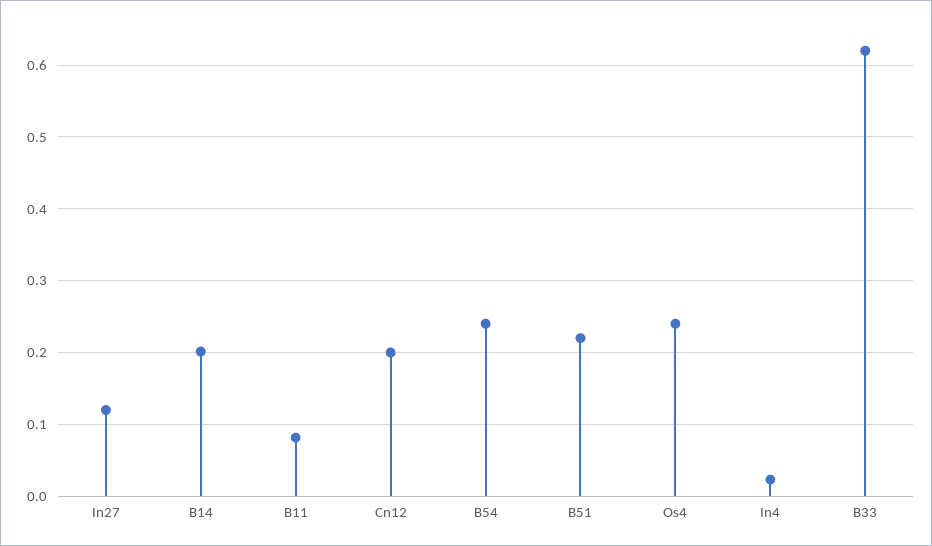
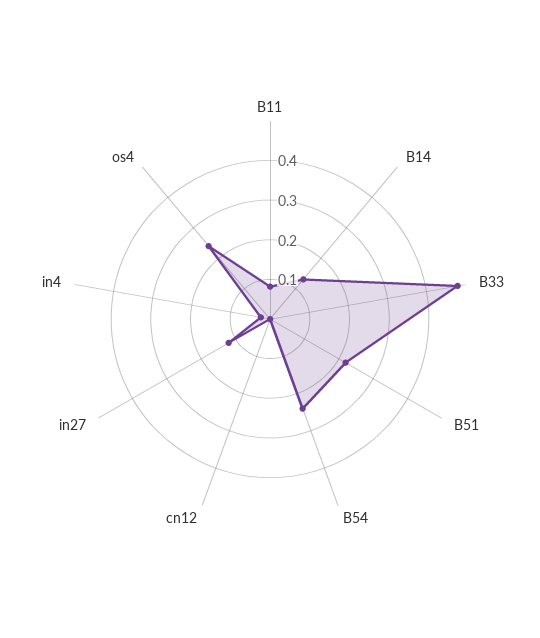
  {
    "In27": 0.12,
-   "B14": 0.2,
+   "B14": 0.125,
    "B11": 0.08,
-   "Cn12": 0.2,
+   "Cn12": 0,
    "B54": 0.24,
    "B51": 0.22,
    "Os4": 0.24,
    "In4": 0.02,
-   "B33": 0.62
+   "B33": 0.475
  }

